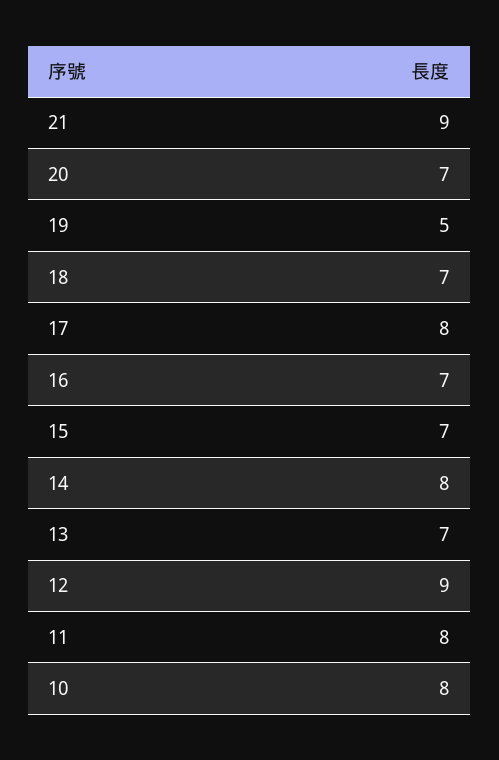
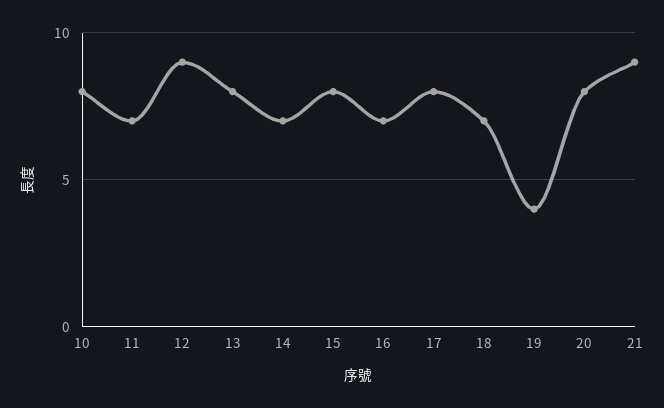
  {
    "21": 9,
-   "20": 7,
+   "20": 8,
-   "19": 5,
+   "19": 4,
    "18": 7,
    "17": 8,
    "16": 7,
-   "15": 7,
+   "15": 8,
-   "14": 8,
+   "14": 7,
-   "13": 7,
+   "13": 8,
    "12": 9,
-   "11": 8,
+   "11": 7,
    "10": 8
  }

